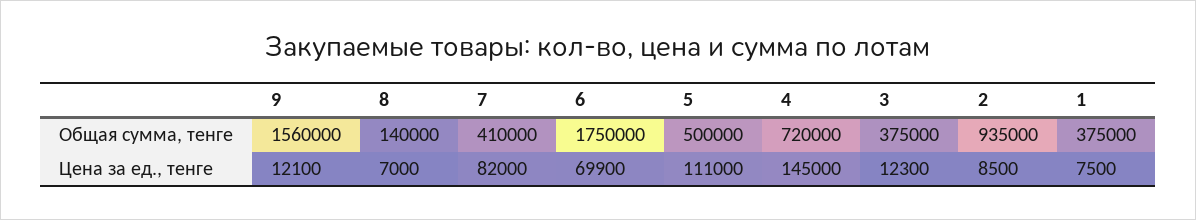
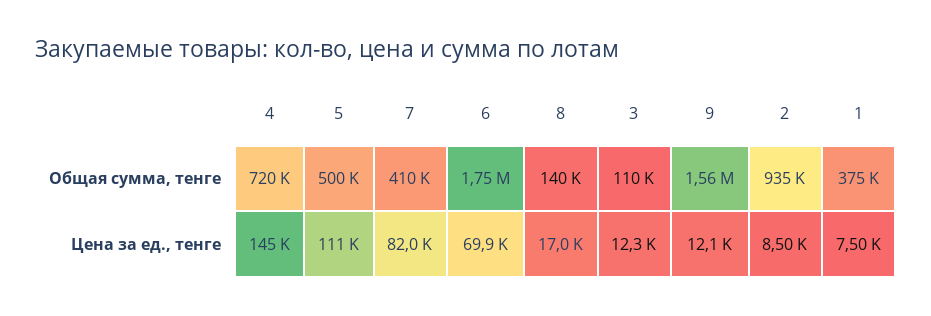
  {
    "9": {
      "Общая сумма, тенге": 1560000,
      "Цена за ед., тенге": 12100
    },
    "8": {
      "Общая сумма, тенге": 140000,
-     "Цена за ед., тенге": 7000
+     "Цена за ед., тенге": 17000
    },
    "7": {
      "Общая сумма, тенге": 410000,
      "Цена за ед., тенге": 82000
    },
    "6": {
      "Общая сумма, тенге": 1750000,
      "Цена за ед., тенге": 69900
    },
    "5": {
      "Общая сумма, тенге": 500000,
      "Цена за ед., тенге": 111000
    },
    "4": {
      "Общая сумма, тенге": 720000,
      "Цена за ед., тенге": 145000
    },
    "3": {
-     "Общая сумма, тенге": 375000,
+     "Общая сумма, тенге": 110000,
      "Цена за ед., тенге": 12300
    },
    "2": {
      "Общая сумма, тенге": 935000,
      "Цена за ед., тенге": 8500
    },
    "1": {
      "Общая сумма, тенге": 375000,
      "Цена за ед., тенге": 7500
    }
  }

